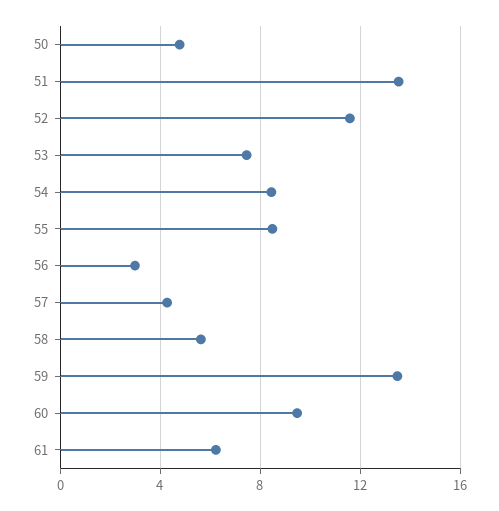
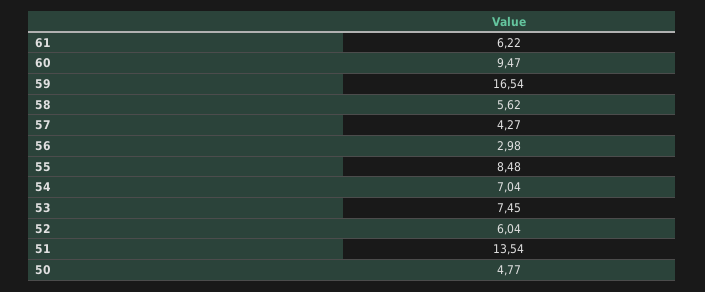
  {
    "50": 4.77,
    "51": 13.54,
-   "52": 11.5,
+   "52": 6.04,
    "53": 7.45,
-   "54": 8.5,
+   "54": 7.04,
    "55": 8.48,
    "56": 2.98,
    "57": 4.27,
    "58": 5.62,
-   "59": 13.5,
+   "59": 16.54,
    "60": 9.47,
    "61": 6.22
  }

